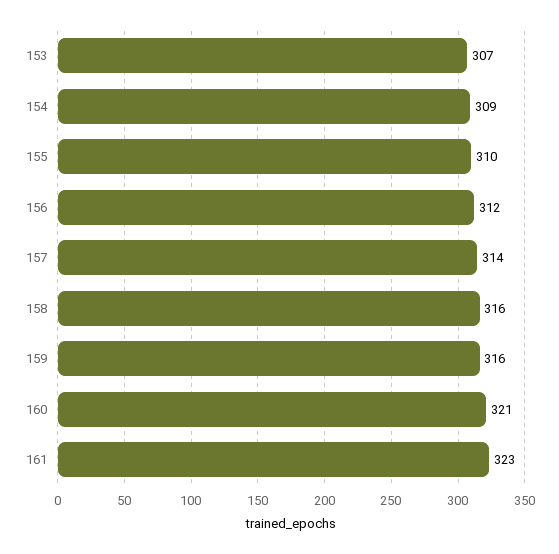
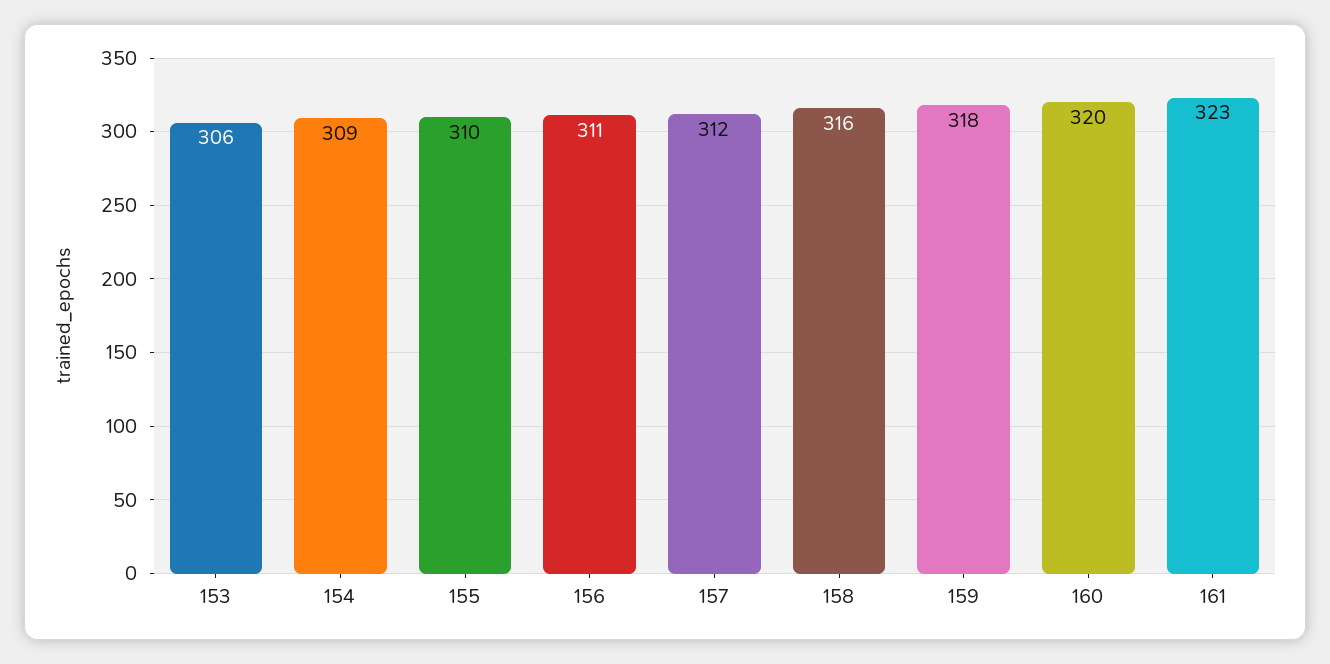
  {
-   "153": 307,
+   "153": 306,
    "154": 309,
    "155": 310,
-   "156": 312,
+   "156": 311,
-   "157": 314,
+   "157": 312,
    "158": 316,
-   "159": 316,
+   "159": 318,
-   "160": 321,
+   "160": 320,
    "161": 323
  }

